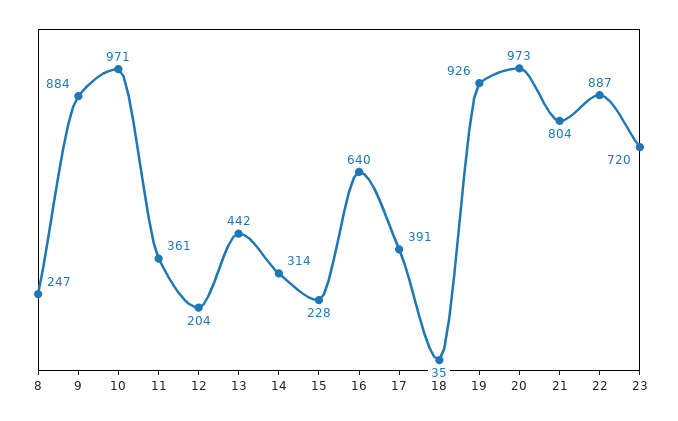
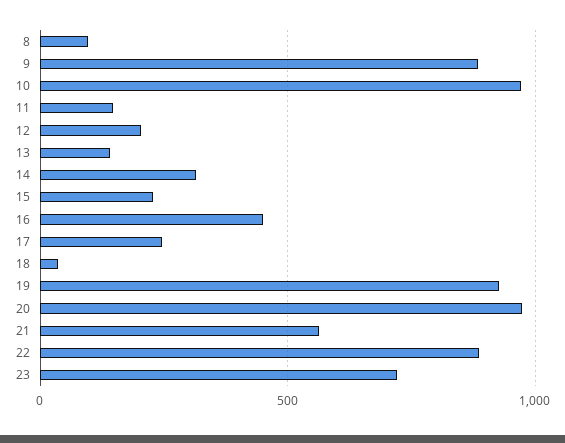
  {
-   "8": 247,
+   "8": 100,
    "9": 884,
    "10": 971,
-   "11": 361,
+   "11": 150,
    "12": 204,
-   "13": 442,
+   "13": 150,
    "14": 314,
    "15": 228,
-   "16": 640,
+   "16": 450,
-   "17": 391,
+   "17": 250,
    "18": 35,
    "19": 926,
    "20": 973,
-   "21": 804,
+   "21": 550,
    "22": 887,
    "23": 720
  }

